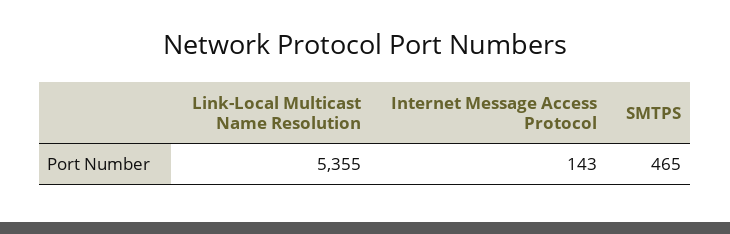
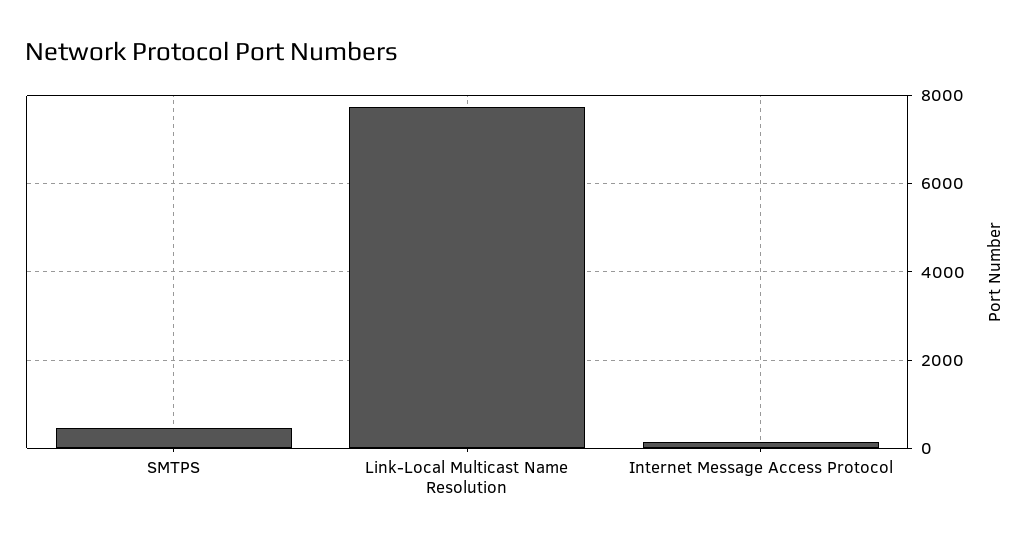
  {
-   "Link-Local Multicast Name Resolution": 5355,
+   "Link-Local Multicast Name Resolution": 7800,
    "Internet Message Access Protocol": 143,
    "SMTPS": 465
  }

